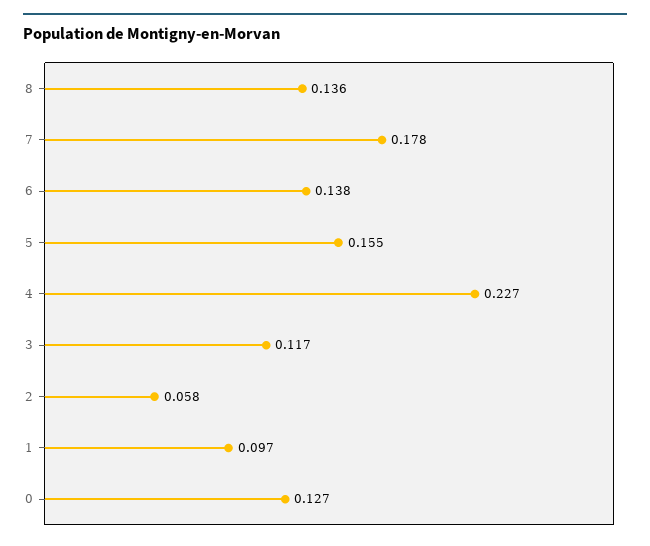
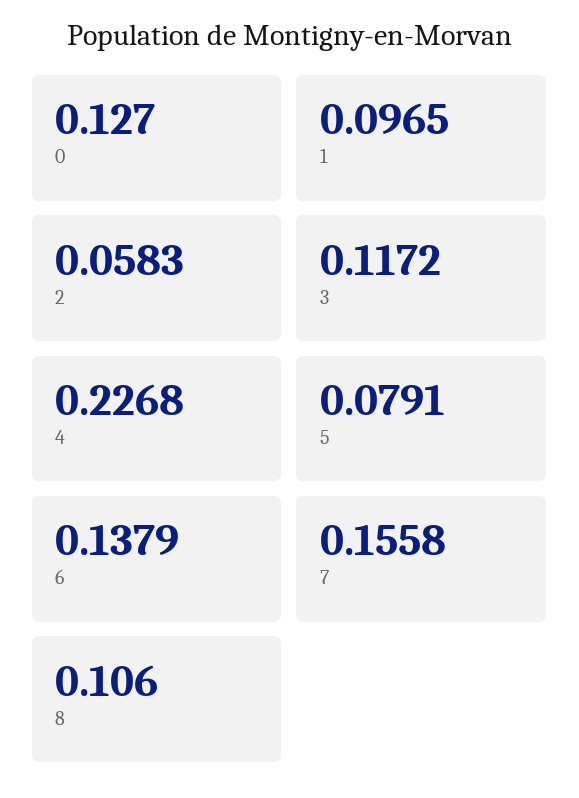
  {
-   "8": 0.136,
+   "8": 0.106,
-   "7": 0.178,
+   "7": 0.1558,
    "6": 0.1379,
-   "5": 0.155,
+   "5": 0.0791,
    "4": 0.2268,
    "3": 0.1172,
    "2": 0.0583,
    "1": 0.0965,
    "0": 0.127
  }

